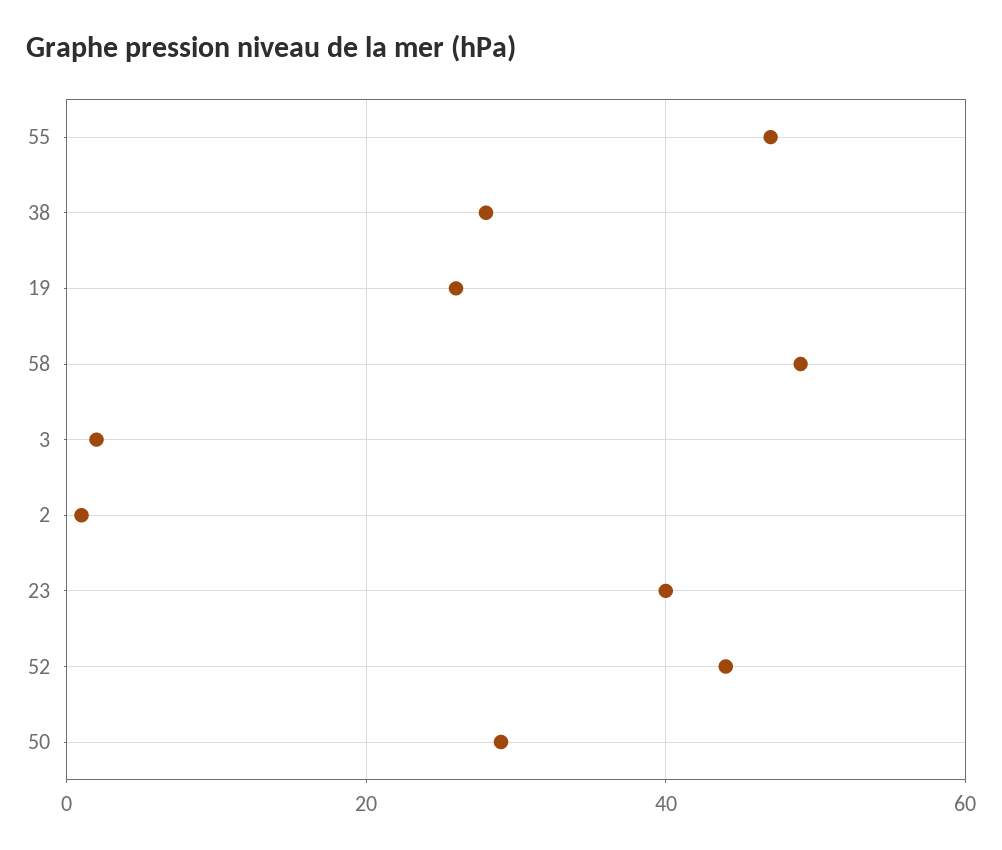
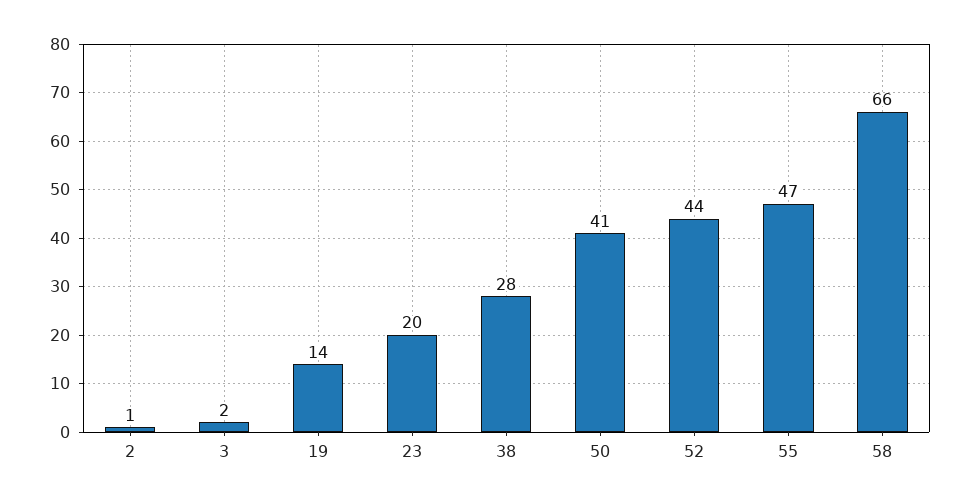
  {
    "55": 47,
    "38": 28,
-   "19": 25,
+   "19": 14,
-   "58": 50,
+   "58": 66,
    "3": 2,
    "2": 1,
-   "23": 40,
+   "23": 20,
    "52": 44,
-   "50": 30
+   "50": 41
  }

